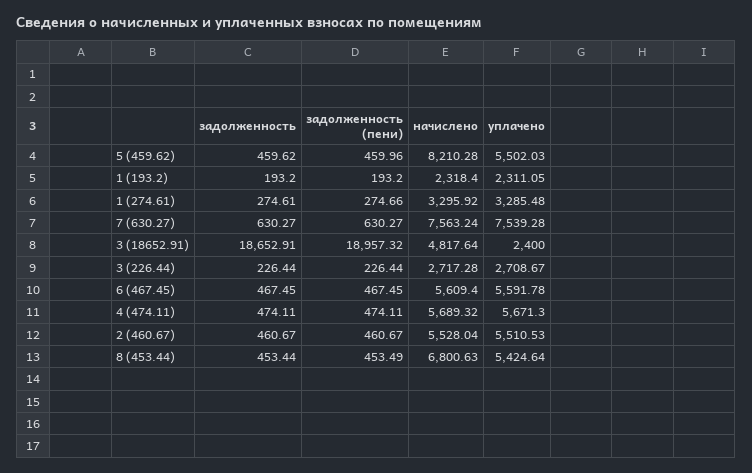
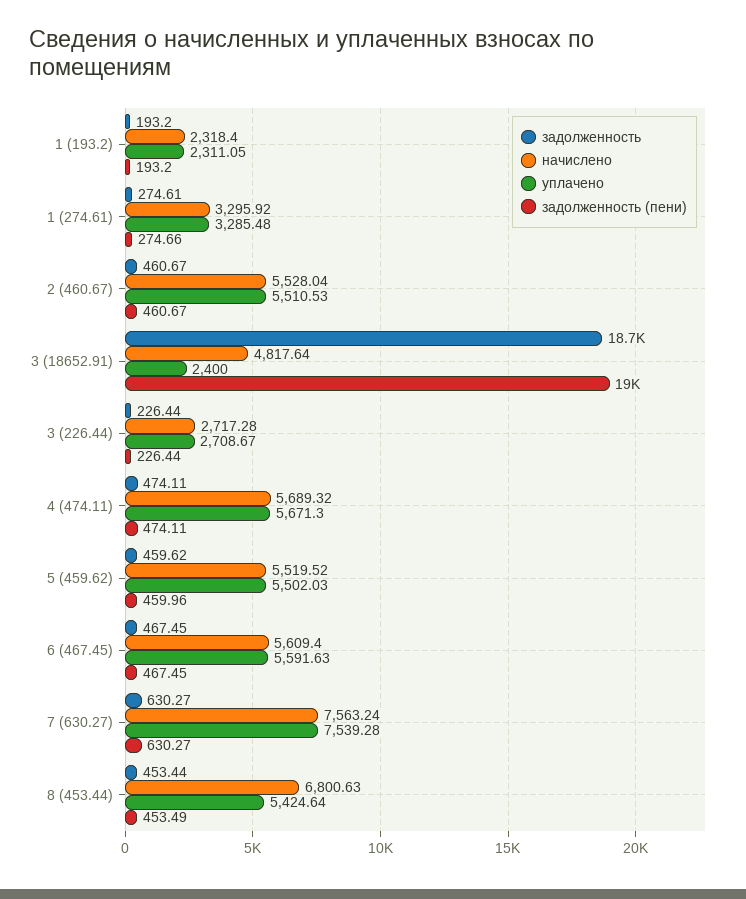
  {
    "задолженность": {
      "5 (459.62)": 459.62,
      "1 (193.2)": 193.2,
      "1 (274.61)": 274.61,
      "7 (630.27)": 630.27,
      "3 (18652.91)": 18652.91,
      "3 (226.44)": 226.44,
      "6 (467.45)": 467.45,
      "4 (474.11)": 474.11,
      "2 (460.67)": 460.67,
      "8 (453.44)": 453.44
    },
    "задолженность (пени)": {
      "5 (459.62)": 459.96,
      "1 (193.2)": 193.2,
      "1 (274.61)": 274.66,
      "7 (630.27)": 630.27,
      "3 (18652.91)": 18957.32,
      "3 (226.44)": 226.44,
      "6 (467.45)": 467.45,
      "4 (474.11)": 474.11,
      "2 (460.67)": 460.67,
      "8 (453.44)": 453.49
    },
    "начислено": {
-     "5 (459.62)": 8210.28,
+     "5 (459.62)": 5519.52,
      "1 (193.2)": 2318.4,
      "1 (274.61)": 3295.92,
      "7 (630.27)": 7563.24,
      "3 (18652.91)": 4817.64,
      "3 (226.44)": 2717.28,
      "6 (467.45)": 5609.4,
      "4 (474.11)": 5689.32,
      "2 (460.67)": 5528.04,
      "8 (453.44)": 6800.63
    },
    "уплачено": {
      "5 (459.62)": 5502.03,
      "1 (193.2)": 2311.05,
      "1 (274.61)": 3285.48,
      "7 (630.27)": 7539.28,
      "3 (18652.91)": 2400,
      "3 (226.44)": 2708.67,
-     "6 (467.45)": 5591.78,
+     "6 (467.45)": 5591.63,
      "4 (474.11)": 5671.3,
      "2 (460.67)": 5510.53,
      "8 (453.44)": 5424.64
    }
  }

